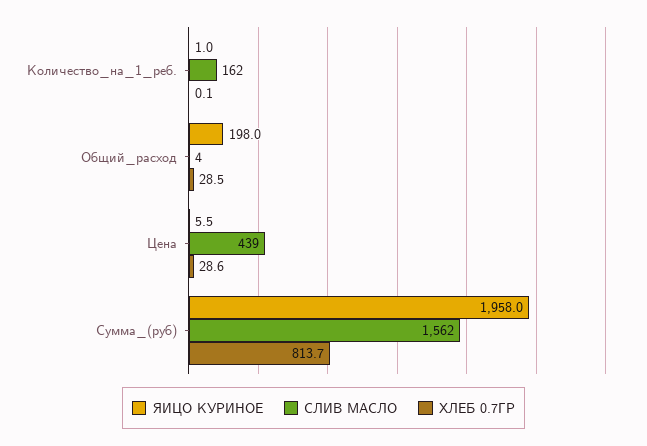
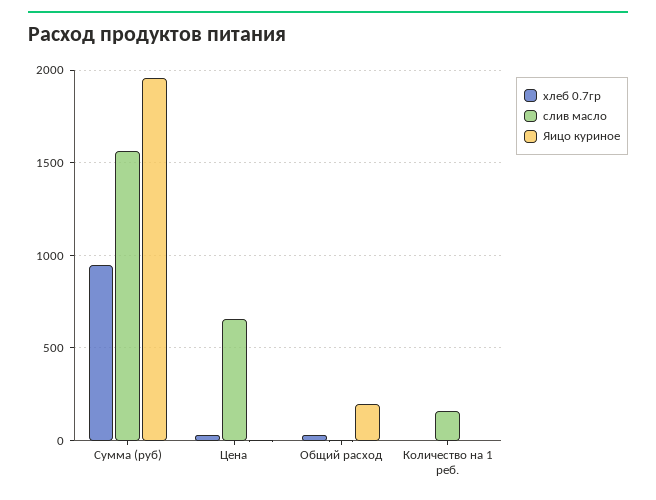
  {
    "ЯИЦО КУРИНОЕ": {
      "Количество_на_1_реб.": 1,
      "Общий_расход": 198,
      "Цена": 5.5,
      "Сумма_(руб)": 1958
    },
    "СЛИВ МАСЛО": {
      "Количество_на_1_реб.": 162,
      "Общий_расход": 4,
-     "Цена": 439,
+     "Цена": 650,
      "Сумма_(руб)": 1562
    },
    "ХЛЕБ 0.7ГР": {
      "Количество_на_1_реб.": 0.1,
      "Общий_расход": 28.5,
      "Цена": 28.6,
-     "Сумма_(руб)": 813.7
+     "Сумма_(руб)": 950
    }
  }

